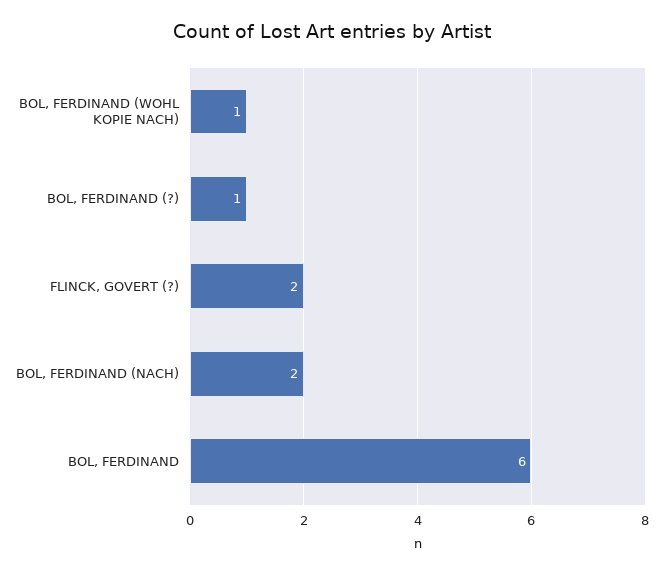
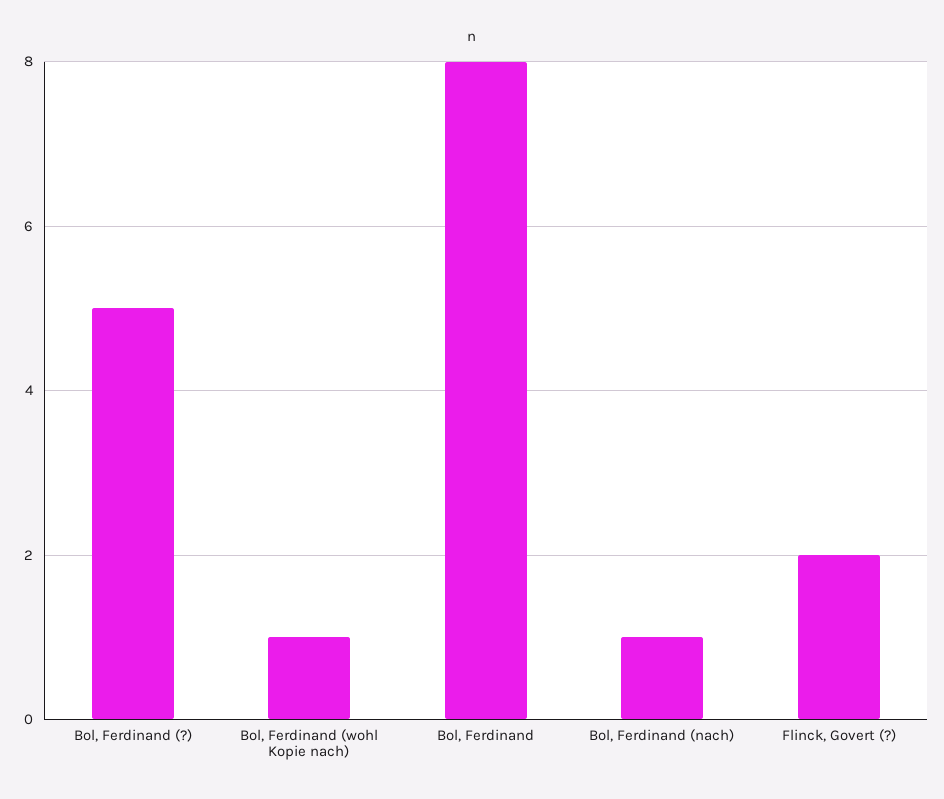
  {
    "BOL, FERDINAND (WOHL KOPIE NACH)": 1,
-   "BOL, FERDINAND (?)": 1,
+   "BOL, FERDINAND (?)": 5,
    "FLINCK, GOVERT (?)": 2,
-   "BOL, FERDINAND (NACH)": 2,
+   "BOL, FERDINAND (NACH)": 1,
-   "BOL, FERDINAND": 6
+   "BOL, FERDINAND": 8
  }

